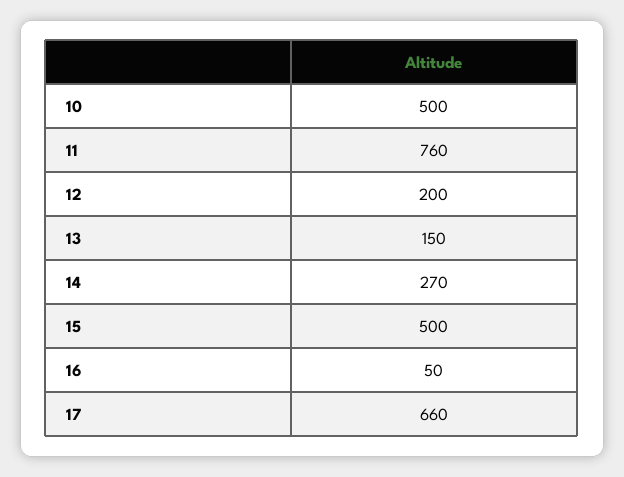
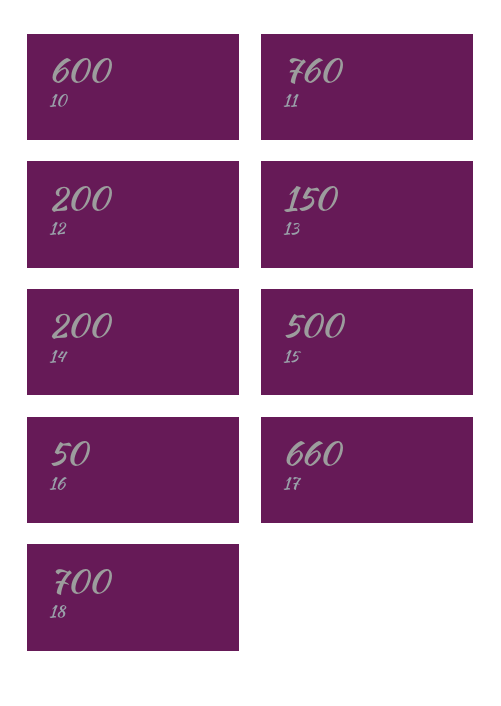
  {
-   "10": 500,
+   "10": 600,
    "11": 760,
    "12": 200,
    "13": 150,
-   "14": 270,
+   "14": 200,
    "15": 500,
    "16": 50,
-   "17": 660
+   "17": 660,
+   "18": 700
  }

